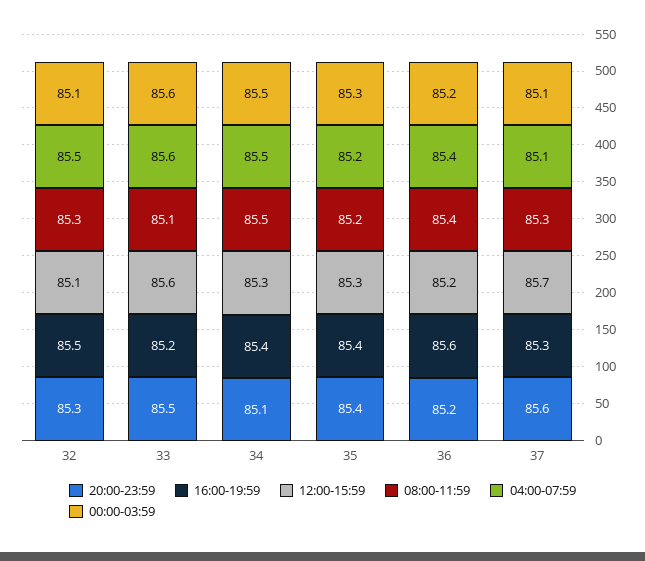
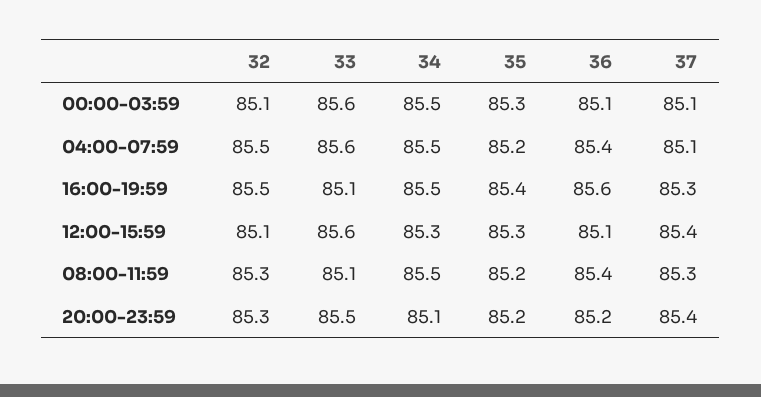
  {
    "20:00-23:59": {
      "32": 85.3,
      "33": 85.5,
      "34": 85.1,
-     "35": 85.4,
+     "35": 85.2,
      "36": 85.2,
-     "37": 85.6
+     "37": 85.4
    },
    "16:00-19:59": {
      "32": 85.5,
-     "33": 85.2,
+     "33": 85.1,
-     "34": 85.4,
+     "34": 85.5,
      "35": 85.4,
      "36": 85.6,
      "37": 85.3
    },
    "12:00-15:59": {
      "32": 85.1,
      "33": 85.6,
      "34": 85.3,
      "35": 85.3,
-     "36": 85.2,
+     "36": 85.1,
-     "37": 85.7
+     "37": 85.4
    },
    "08:00-11:59": {
      "32": 85.3,
      "33": 85.1,
      "34": 85.5,
      "35": 85.2,
      "36": 85.4,
      "37": 85.3
    },
    "04:00-07:59": {
      "32": 85.5,
      "33": 85.6,
      "34": 85.5,
      "35": 85.2,
      "36": 85.4,
      "37": 85.1
    },
    "00:00-03:59": {
      "32": 85.1,
      "33": 85.6,
      "34": 85.5,
      "35": 85.3,
-     "36": 85.2,
+     "36": 85.1,
      "37": 85.1
    }
  }

